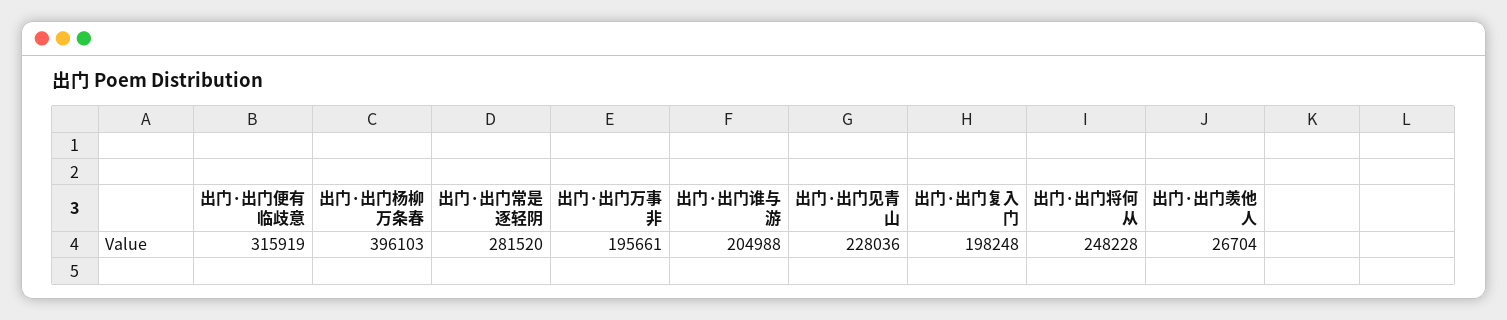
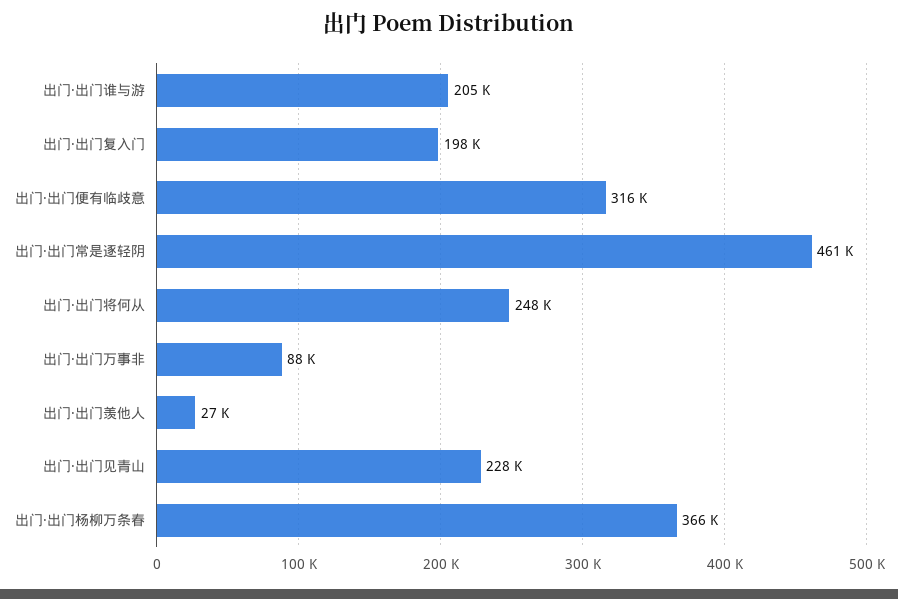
  {
    "出门·出门便有临歧意": 315919,
-   "出门·出门杨柳万条春": 396103,
+   "出门·出门杨柳万条春": 366000,
-   "出门·出门常是逐轻阴": 281520,
+   "出门·出门常是逐轻阴": 461000,
-   "出门·出门万事非": 195661,
+   "出门·出门万事非": 88000,
    "出门·出门谁与游": 204988,
    "出门·出门见青山": 228036,
    "出门·出门复入门": 198248,
    "出门·出门将何从": 248228,
    "出门·出门羡他人": 26704
  }

